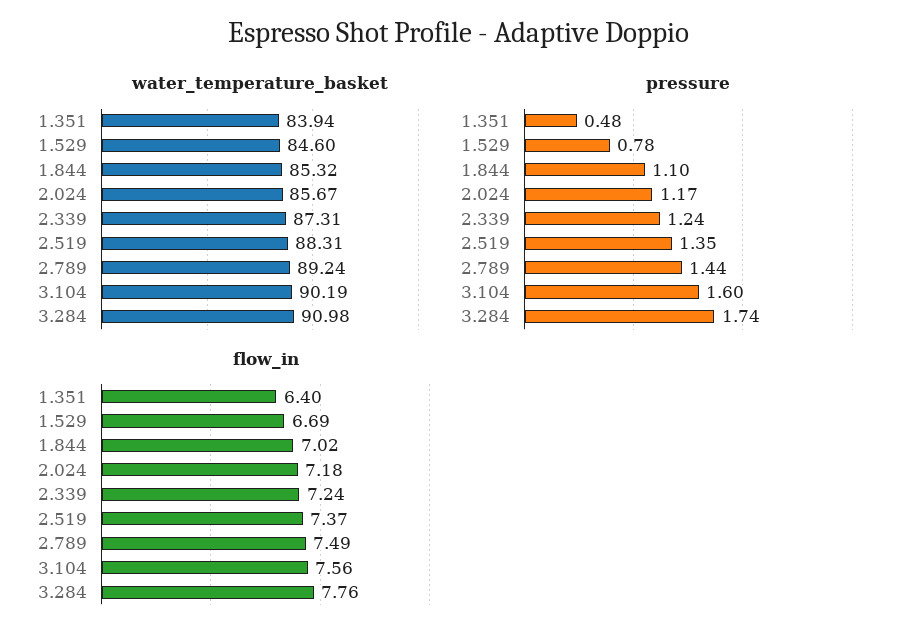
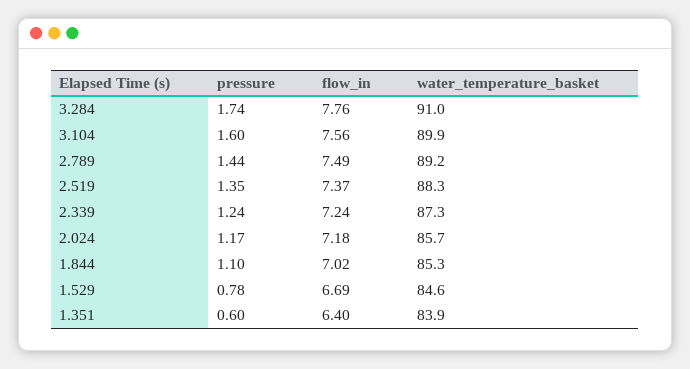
  {
    "water_temperature_basket": {
      "1.351": 83.94,
      "1.529": 84.6,
      "1.844": 85.32,
      "2.024": 85.67,
      "2.339": 87.31,
      "2.519": 88.31,
      "2.789": 89.24,
-     "3.104": 90.19,
+     "3.104": 89.9,
      "3.284": 90.98
    },
    "pressure": {
-     "1.351": 0.48,
+     "1.351": 0.6,
      "1.529": 0.78,
      "1.844": 1.1,
      "2.024": 1.17,
      "2.339": 1.24,
      "2.519": 1.35,
      "2.789": 1.44,
      "3.104": 1.6,
      "3.284": 1.74
    },
    "flow_in": {
      "1.351": 6.4,
      "1.529": 6.69,
      "1.844": 7.02,
      "2.024": 7.18,
      "2.339": 7.24,
      "2.519": 7.37,
      "2.789": 7.49,
      "3.104": 7.56,
      "3.284": 7.76
    }
  }

